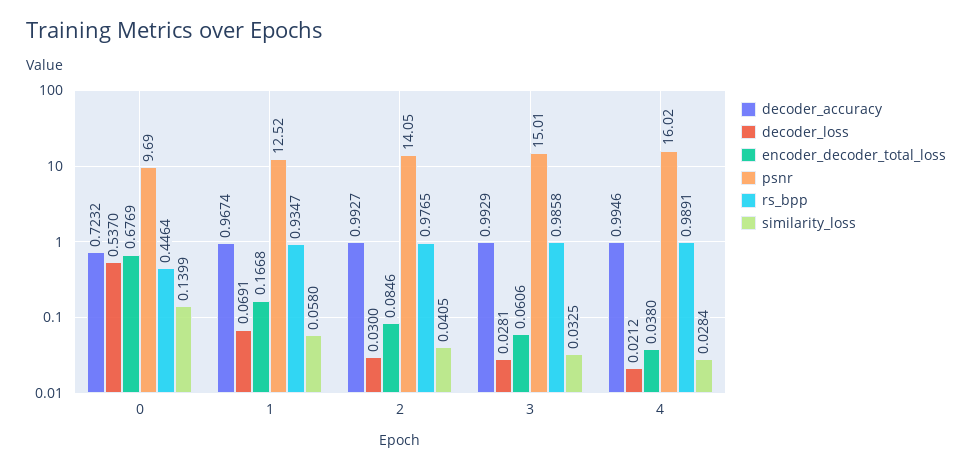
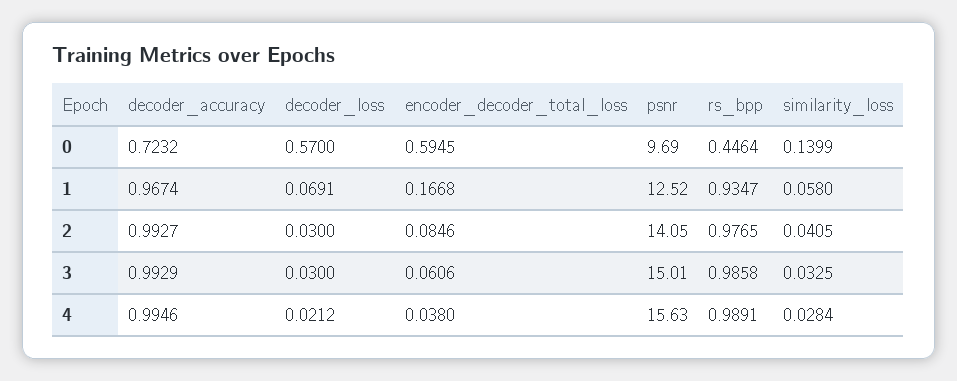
  {
    "decoder_accuracy": {
      "0": 0.7232,
      "1": 0.9674,
      "2": 0.9927,
      "3": 0.9929,
      "4": 0.9946
    },
    "decoder_loss": {
-     "0": 0.537,
+     "0": 0.57,
      "1": 0.0691,
      "2": 0.03,
-     "3": 0.0281,
+     "3": 0.03,
      "4": 0.0212
    },
    "encoder_decoder_total_loss": {
-     "0": 0.6769,
+     "0": 0.5945,
      "1": 0.1668,
      "2": 0.0846,
      "3": 0.0606,
      "4": 0.038
    },
    "psnr": {
      "0": 9.69,
      "1": 12.52,
      "2": 14.05,
      "3": 15.01,
-     "4": 16.02
+     "4": 15.63
    },
    "rs_bpp": {
      "0": 0.4464,
      "1": 0.9347,
      "2": 0.9765,
      "3": 0.9858,
      "4": 0.9891
    },
    "similarity_loss": {
      "0": 0.1399,
      "1": 0.058,
      "2": 0.0405,
      "3": 0.0325,
      "4": 0.0284
    }
  }

